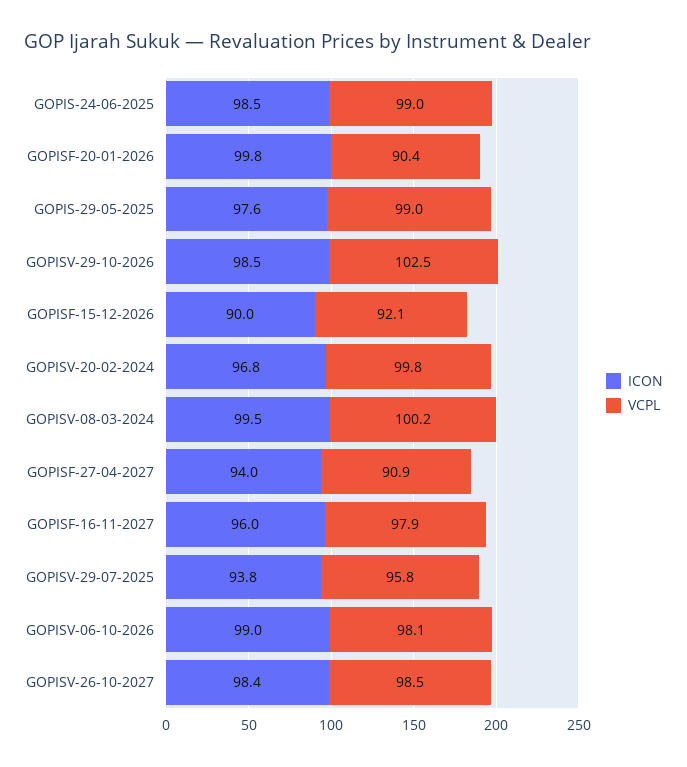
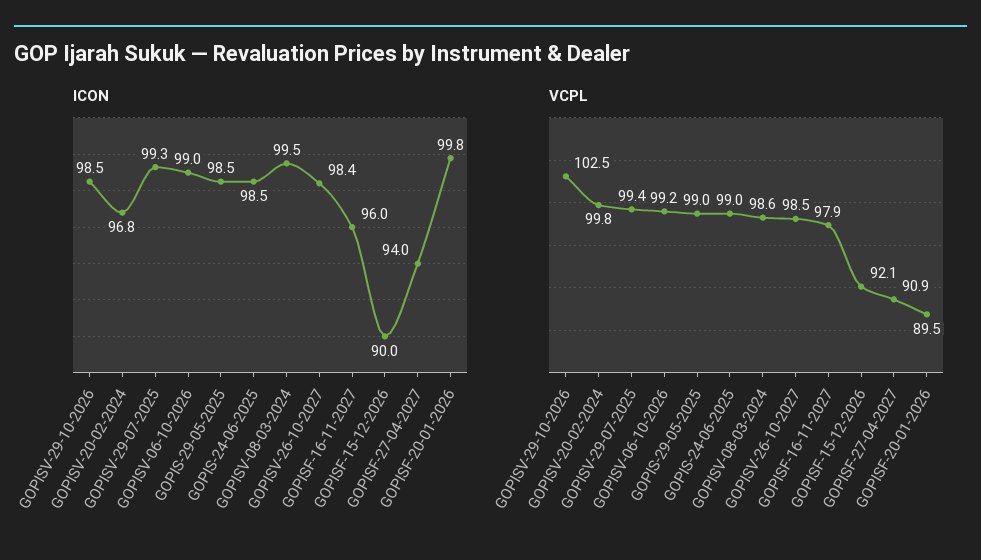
  {
    "ICON": {
      "GOPIS-24-06-2025": 98.5,
      "GOPISF-20-01-2026": 99.8,
-     "GOPIS-29-05-2025": 97.6,
+     "GOPIS-29-05-2025": 98.5,
      "GOPISV-29-10-2026": 98.5,
      "GOPISF-15-12-2026": 90,
      "GOPISV-20-02-2024": 96.8,
      "GOPISV-08-03-2024": 99.5,
      "GOPISF-27-04-2027": 94,
      "GOPISF-16-11-2027": 96,
-     "GOPISV-29-07-2025": 93.8,
+     "GOPISV-29-07-2025": 99.3,
      "GOPISV-06-10-2026": 99,
      "GOPISV-26-10-2027": 98.4
    },
    "VCPL": {
      "GOPIS-24-06-2025": 99,
-     "GOPISF-20-01-2026": 90.4,
+     "GOPISF-20-01-2026": 89.5,
      "GOPIS-29-05-2025": 99,
      "GOPISV-29-10-2026": 102.5,
      "GOPISF-15-12-2026": 92.1,
      "GOPISV-20-02-2024": 99.8,
-     "GOPISV-08-03-2024": 100.2,
+     "GOPISV-08-03-2024": 98.6,
      "GOPISF-27-04-2027": 90.9,
      "GOPISF-16-11-2027": 97.9,
-     "GOPISV-29-07-2025": 95.8,
+     "GOPISV-29-07-2025": 99.4,
-     "GOPISV-06-10-2026": 98.1,
+     "GOPISV-06-10-2026": 99.2,
      "GOPISV-26-10-2027": 98.5
    }
  }

